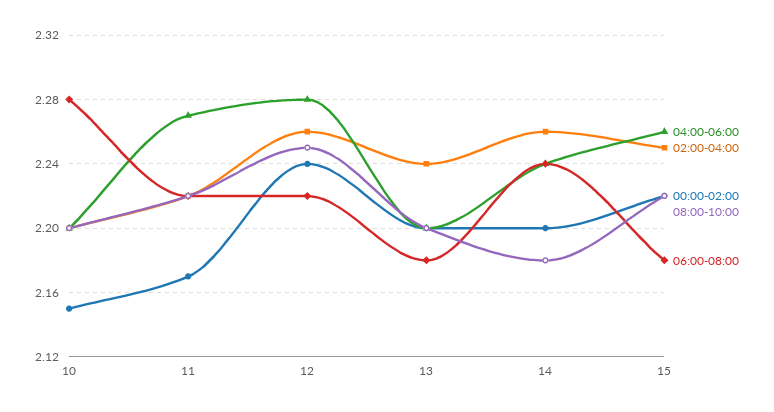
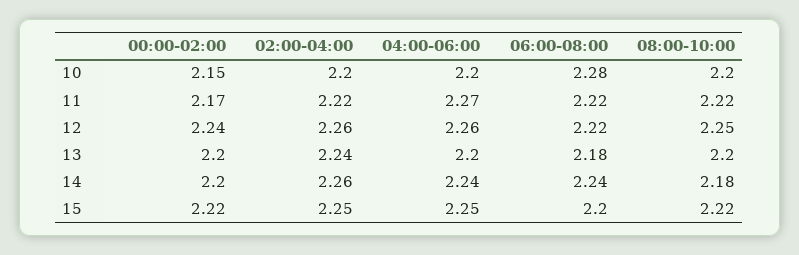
  {
    "04:00-06:00": {
      "10": 2.2,
      "11": 2.27,
-     "12": 2.28,
+     "12": 2.26,
      "13": 2.2,
      "14": 2.24,
-     "15": 2.26
+     "15": 2.25
    },
    "02:00-04:00": {
      "10": 2.2,
      "11": 2.22,
      "12": 2.26,
      "13": 2.24,
      "14": 2.26,
      "15": 2.25
    },
    "00:00-02:00": {
      "10": 2.15,
      "11": 2.17,
      "12": 2.24,
      "13": 2.2,
      "14": 2.2,
      "15": 2.22
    },
    "08:00-10:00": {
      "10": 2.2,
      "11": 2.22,
      "12": 2.25,
      "13": 2.2,
      "14": 2.18,
      "15": 2.22
    },
    "06:00-08:00": {
      "10": 2.28,
      "11": 2.22,
      "12": 2.22,
      "13": 2.18,
      "14": 2.24,
-     "15": 2.18
+     "15": 2.2
    }
  }

